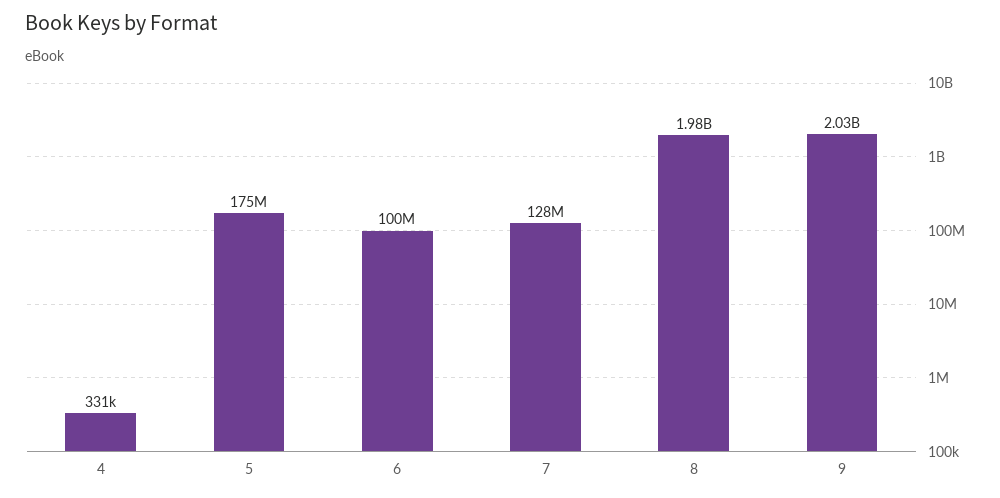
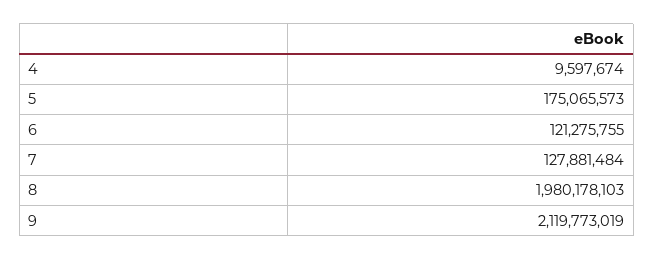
  {
-   "4": 331000,
+   "4": 9597674,
    "5": 175065573,
-   "6": 100000000,
+   "6": 121275755,
    "7": 127881484,
    "8": 1980178103,
-   "9": 2030000000
+   "9": 2119773019
  }

